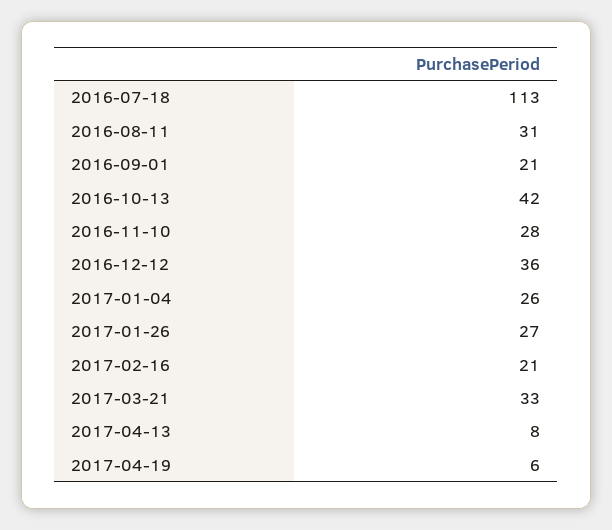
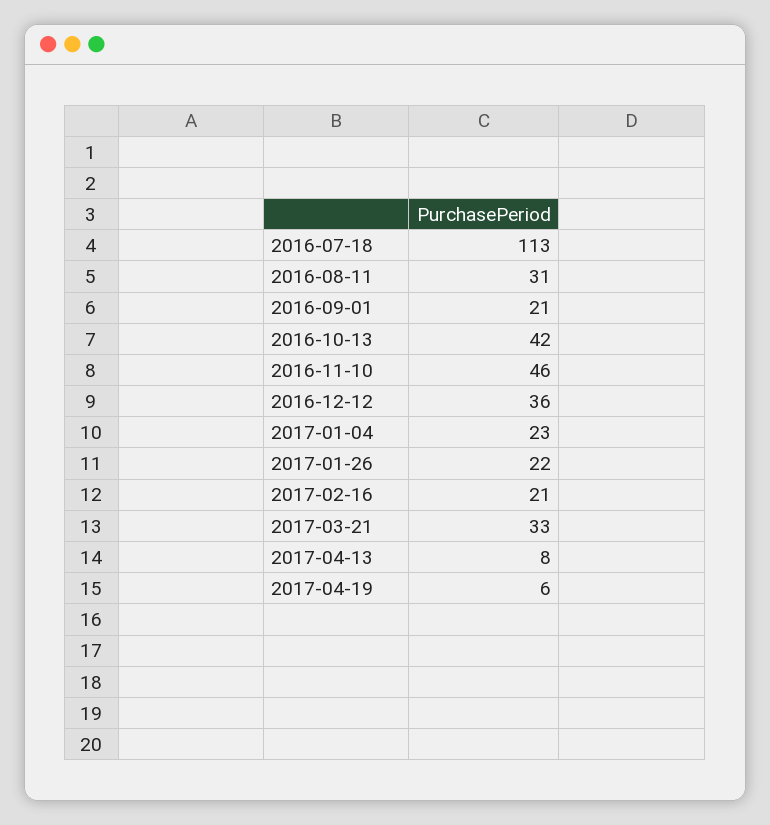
  {
    "2016-07-18": 113,
    "2016-08-11": 31,
    "2016-09-01": 21,
    "2016-10-13": 42,
-   "2016-11-10": 28,
+   "2016-11-10": 46,
    "2016-12-12": 36,
-   "2017-01-04": 26,
+   "2017-01-04": 23,
-   "2017-01-26": 27,
+   "2017-01-26": 22,
    "2017-02-16": 21,
    "2017-03-21": 33,
    "2017-04-13": 8,
    "2017-04-19": 6
  }

